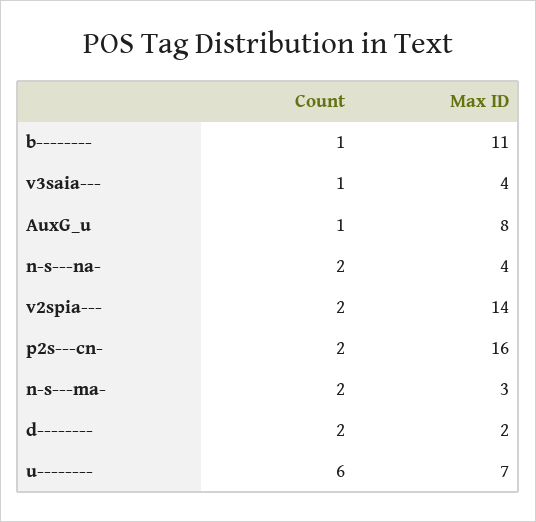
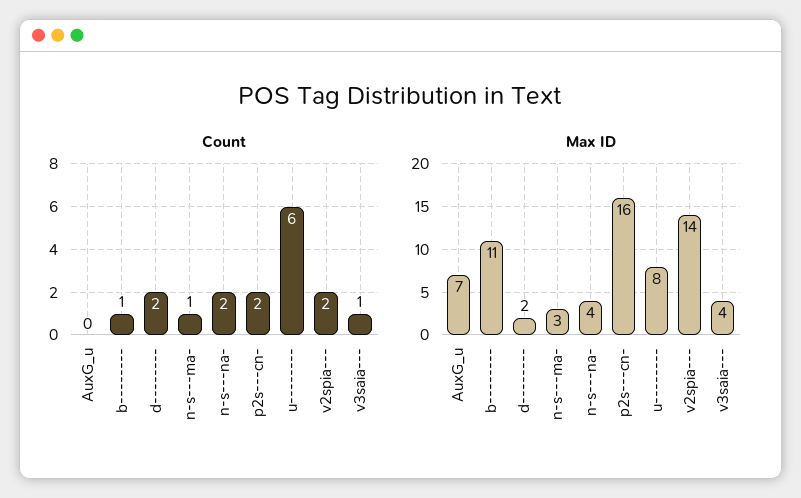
  {
    "Count": {
      "b--------": 1,
      "v3saia---": 1,
-     "AuxG_u": 1,
+     "AuxG_u": 0,
      "n-s---na-": 2,
      "v2spia---": 2,
      "p2s---cn-": 2,
-     "n-s---ma-": 2,
+     "n-s---ma-": 1,
      "d--------": 2,
      "u--------": 6
    },
    "Max ID": {
      "b--------": 11,
      "v3saia---": 4,
-     "AuxG_u": 8,
+     "AuxG_u": 7,
      "n-s---na-": 4,
      "v2spia---": 14,
      "p2s---cn-": 16,
      "n-s---ma-": 3,
      "d--------": 2,
-     "u--------": 7
+     "u--------": 8
    }
  }

